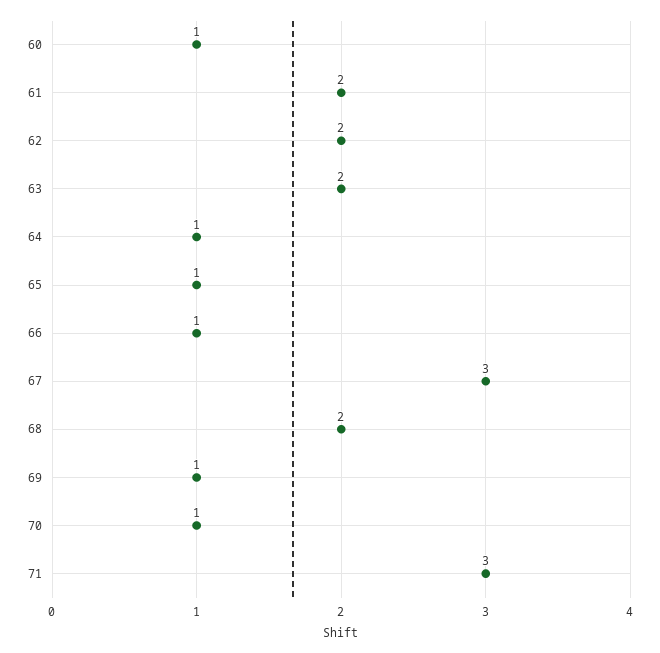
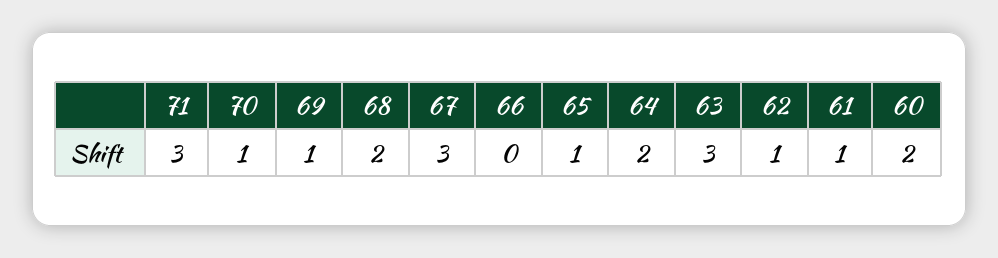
  {
-   "60": 1,
+   "60": 2,
-   "61": 2,
+   "61": 1,
-   "62": 2,
+   "62": 1,
-   "63": 2,
+   "63": 3,
-   "64": 1,
+   "64": 2,
    "65": 1,
-   "66": 1,
+   "66": 0,
    "67": 3,
    "68": 2,
    "69": 1,
    "70": 1,
    "71": 3
  }

